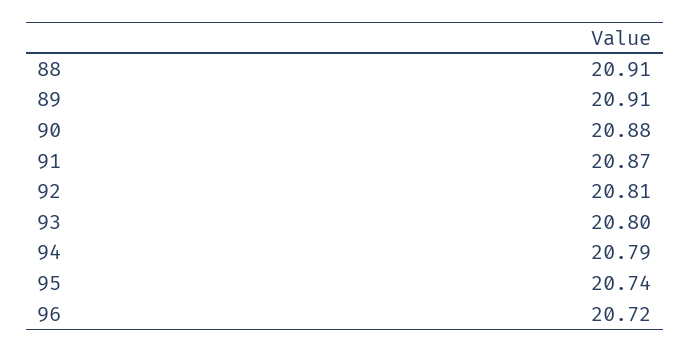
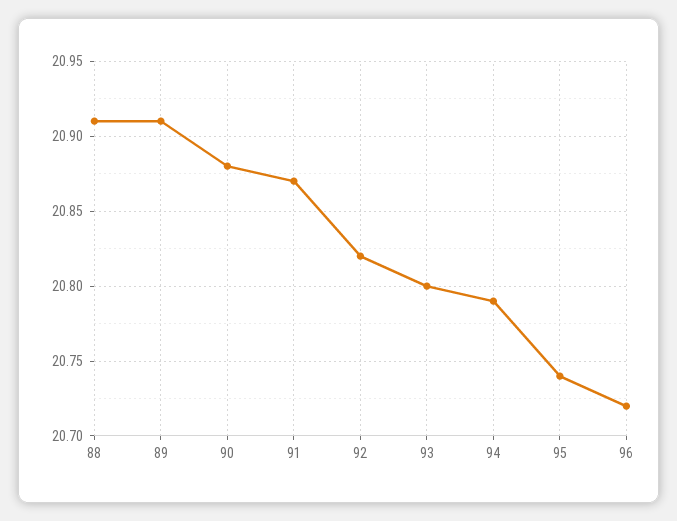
  {
    "88": 20.91,
    "89": 20.91,
    "90": 20.88,
    "91": 20.87,
-   "92": 20.81,
+   "92": 20.82,
    "93": 20.8,
    "94": 20.79,
    "95": 20.74,
    "96": 20.72
  }

